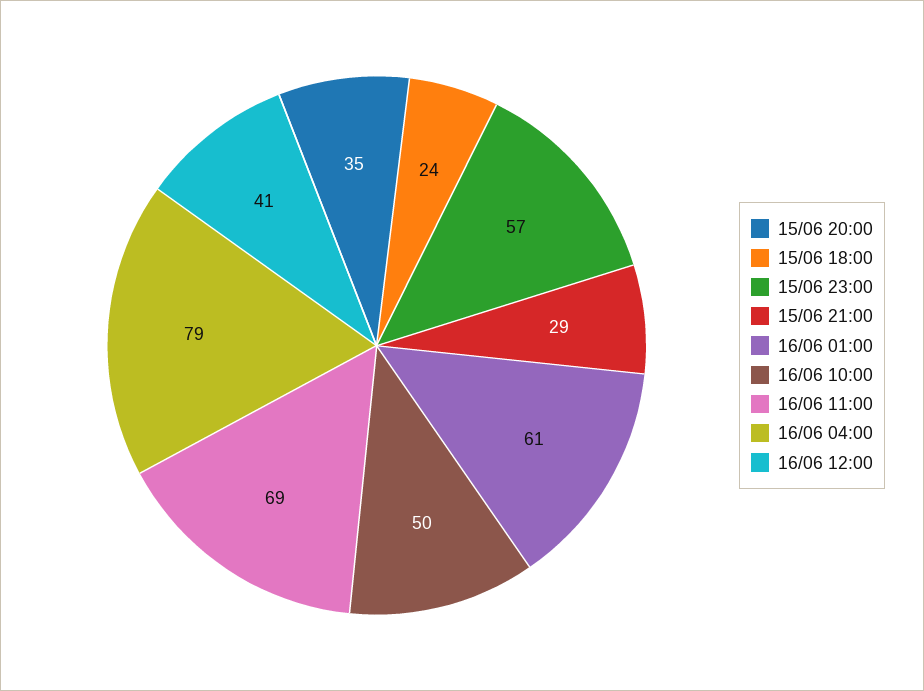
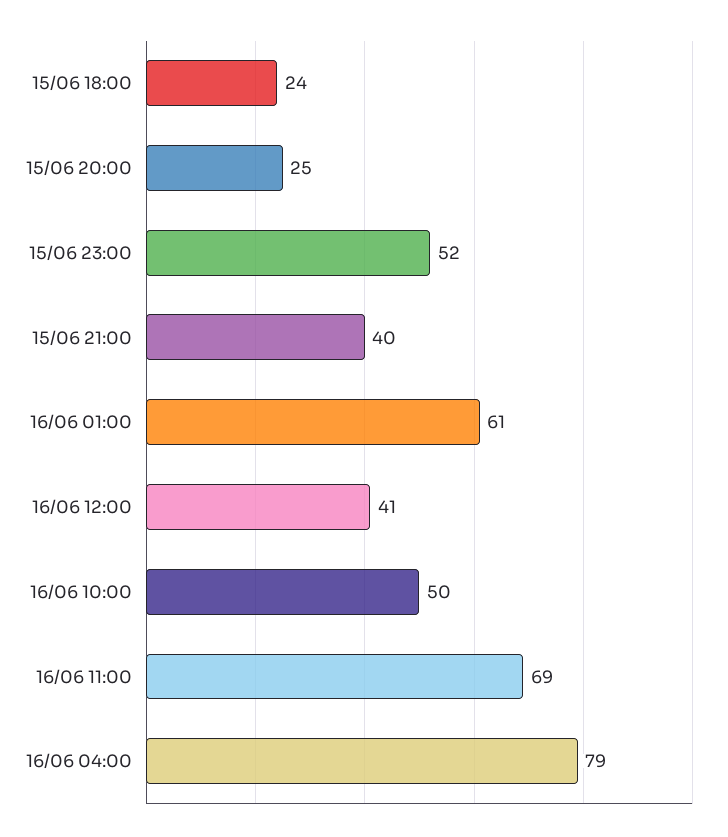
  {
-   "15/06 20:00": 35,
+   "15/06 20:00": 25,
    "15/06 18:00": 24,
-   "15/06 23:00": 57,
+   "15/06 23:00": 52,
-   "15/06 21:00": 29,
+   "15/06 21:00": 40,
    "16/06 01:00": 61,
    "16/06 10:00": 50,
    "16/06 11:00": 69,
    "16/06 04:00": 79,
    "16/06 12:00": 41
  }

